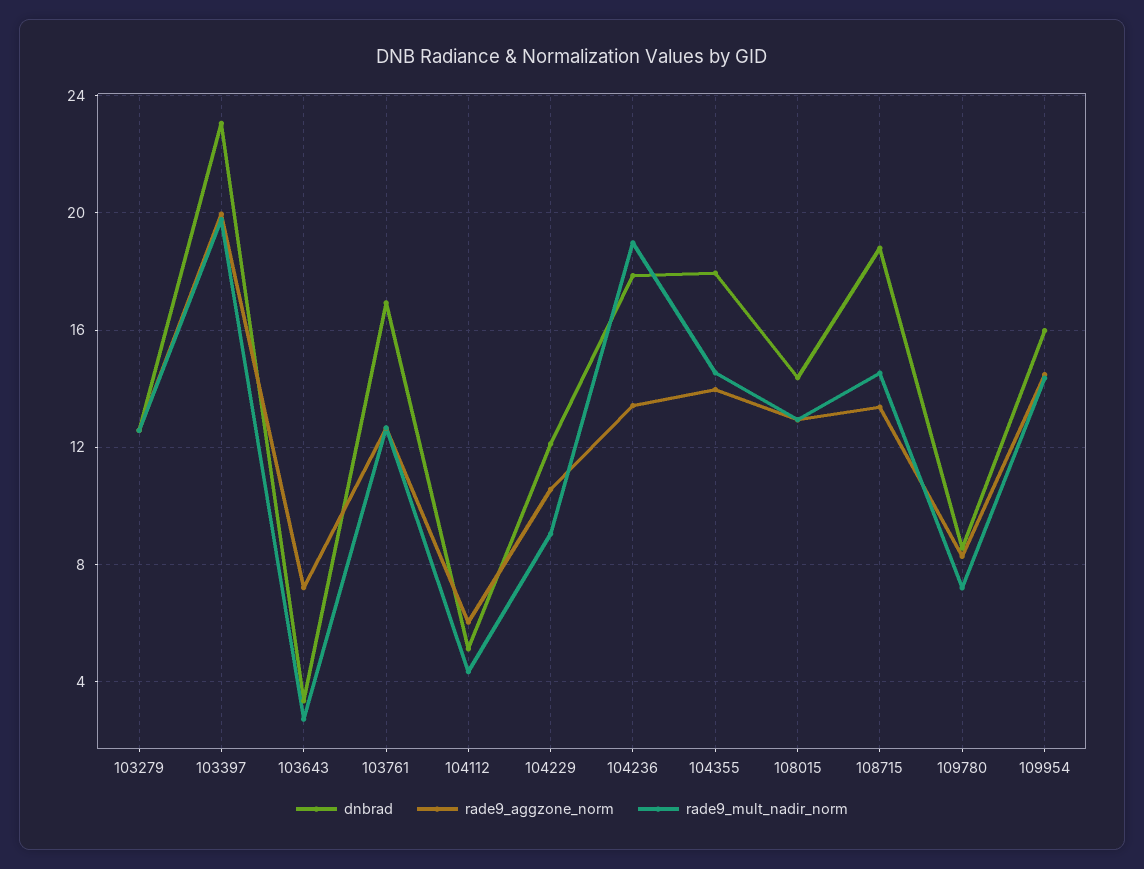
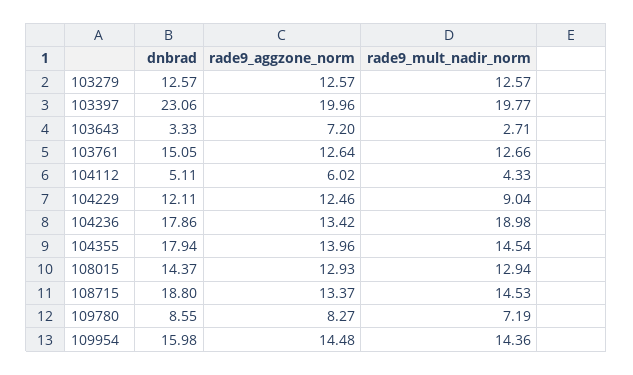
  {
    "dnbrad": {
      "103279": 12.57,
      "103397": 23.06,
      "103643": 3.33,
-     "103761": 17,
+     "103761": 15.05,
      "104112": 5.11,
      "104229": 12.11,
      "104236": 17.86,
      "104355": 17.94,
      "108015": 14.37,
      "108715": 18.8,
      "109780": 8.55,
      "109954": 15.98
    },
    "rade9_aggzone_norm": {
      "103279": 12.57,
      "103397": 19.96,
      "103643": 7.2,
      "103761": 12.64,
      "104112": 6.02,
-     "104229": 10.5,
+     "104229": 12.46,
      "104236": 13.42,
      "104355": 13.96,
      "108015": 12.93,
      "108715": 13.37,
      "109780": 8.27,
      "109954": 14.48
    },
    "rade9_mult_nadir_norm": {
      "103279": 12.57,
      "103397": 19.77,
      "103643": 2.71,
      "103761": 12.66,
      "104112": 4.33,
      "104229": 9.04,
      "104236": 18.98,
      "104355": 14.54,
      "108015": 12.94,
      "108715": 14.53,
      "109780": 7.19,
      "109954": 14.36
    }
  }

